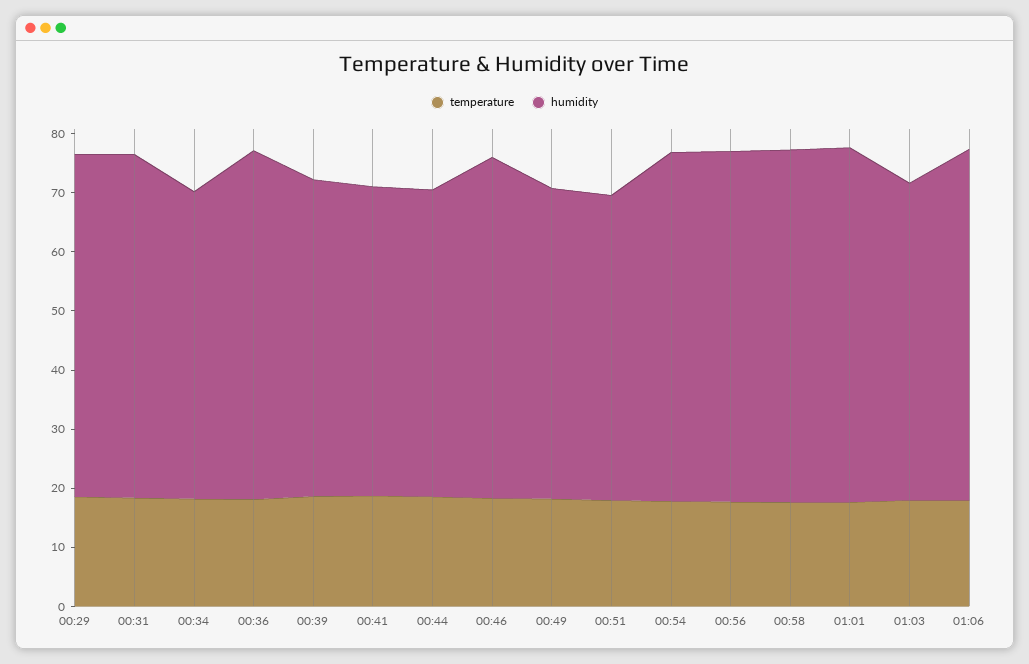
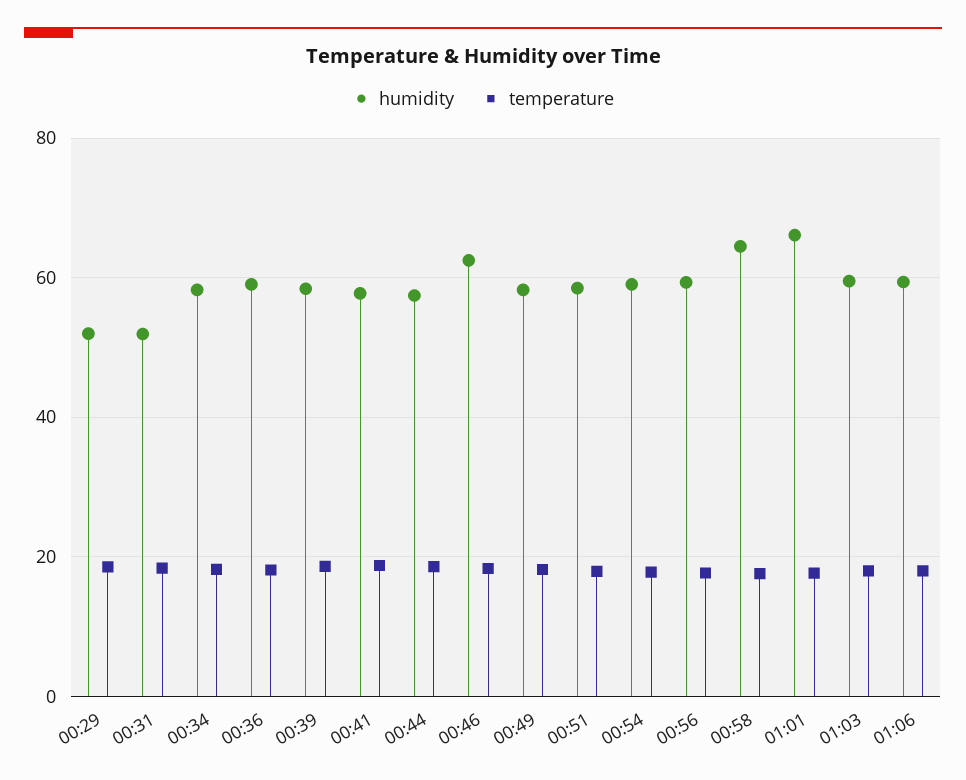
  {
    "temperature": {
      "00:29": 18,
      "00:31": 18,
      "00:34": 18,
      "00:36": 18,
      "00:39": 18,
      "00:41": 18,
      "00:44": 18,
      "00:46": 18,
      "00:49": 18,
      "00:51": 18,
      "00:54": 18,
      "00:56": 18,
      "00:58": 18,
      "01:01": 18,
      "01:03": 18,
      "01:06": 18
    },
    "humidity": {
-     "00:29": 58,
+     "00:29": 52,
-     "00:31": 58,
+     "00:31": 52,
-     "00:34": 52,
+     "00:34": 58,
      "00:36": 60,
-     "00:39": 54,
+     "00:39": 58,
-     "00:41": 52,
+     "00:41": 58,
-     "00:44": 52,
+     "00:44": 58,
-     "00:46": 58,
+     "00:46": 62,
-     "00:49": 52,
+     "00:49": 58,
-     "00:51": 52,
+     "00:51": 58,
      "00:54": 60,
      "00:56": 60,
-     "00:58": 60,
+     "00:58": 64,
-     "01:01": 60,
+     "01:01": 66,
-     "01:03": 54,
+     "01:03": 60,
      "01:06": 60
    }
  }

